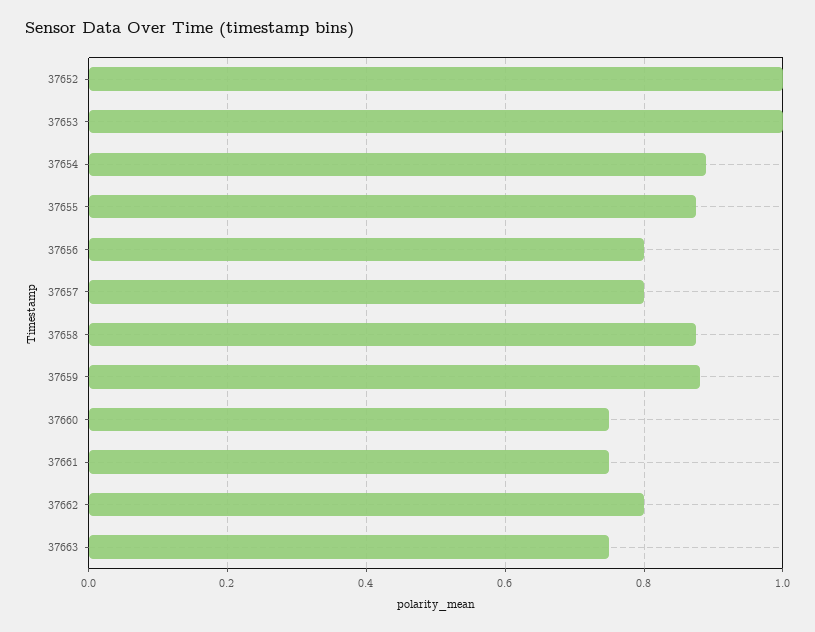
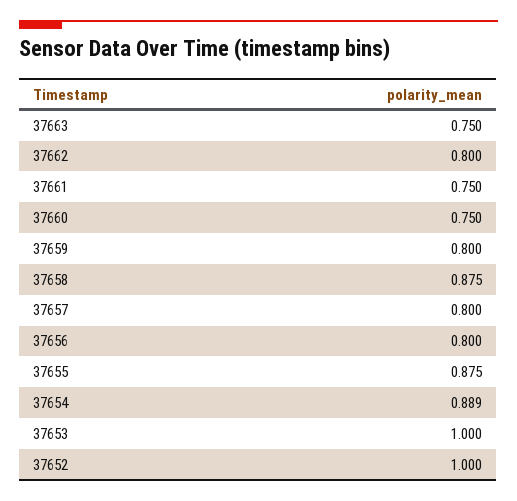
  {
    "37652": 1,
    "37653": 1,
    "37654": 0.889,
    "37655": 0.875,
    "37656": 0.8,
    "37657": 0.8,
    "37658": 0.875,
-   "37659": 0.88,
+   "37659": 0.8,
    "37660": 0.75,
    "37661": 0.75,
    "37662": 0.8,
    "37663": 0.75
  }

